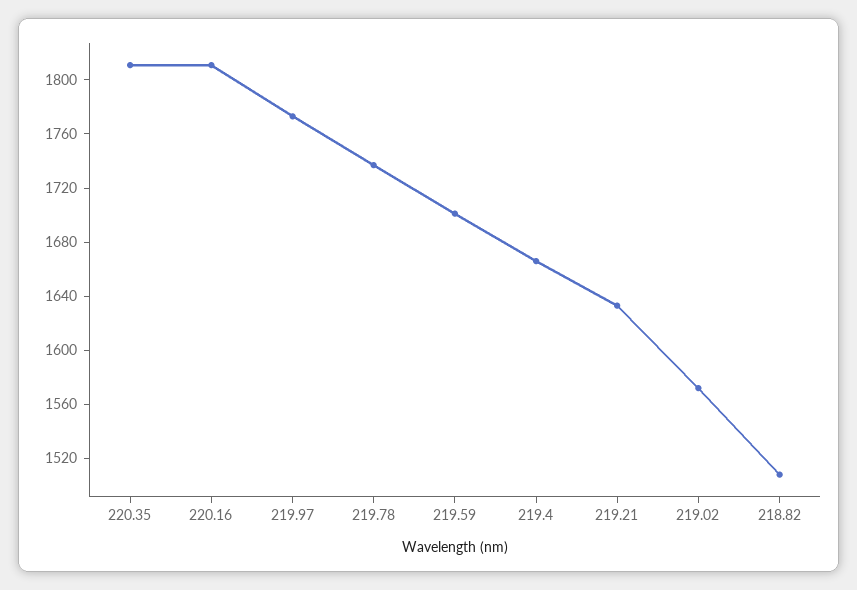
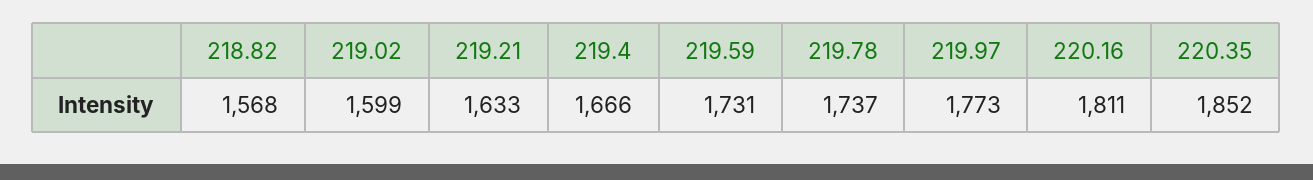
  {
-   "220.35": 1810,
+   "220.35": 1852,
    "220.16": 1811,
    "219.97": 1773,
    "219.78": 1737,
-   "219.59": 1700,
+   "219.59": 1731,
    "219.4": 1666,
    "219.21": 1633,
-   "219.02": 1570,
+   "219.02": 1599,
-   "218.82": 1510
+   "218.82": 1568
  }

